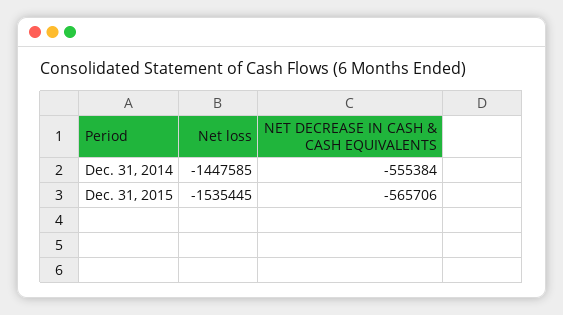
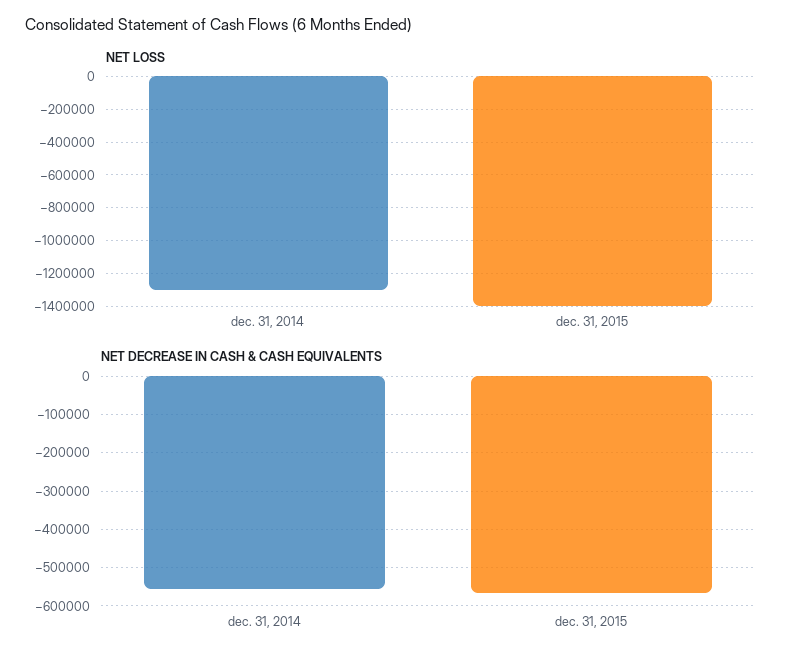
  {
    "Net loss": {
-     "Dec. 31, 2014": -1447585,
+     "Dec. 31, 2014": -1300000,
-     "Dec. 31, 2015": -1535445
+     "Dec. 31, 2015": -1400000
    },
    "NET DECREASE IN CASH & CASH EQUIVALENTS": {
      "Dec. 31, 2014": -555384,
      "Dec. 31, 2015": -565706
    }
  }

